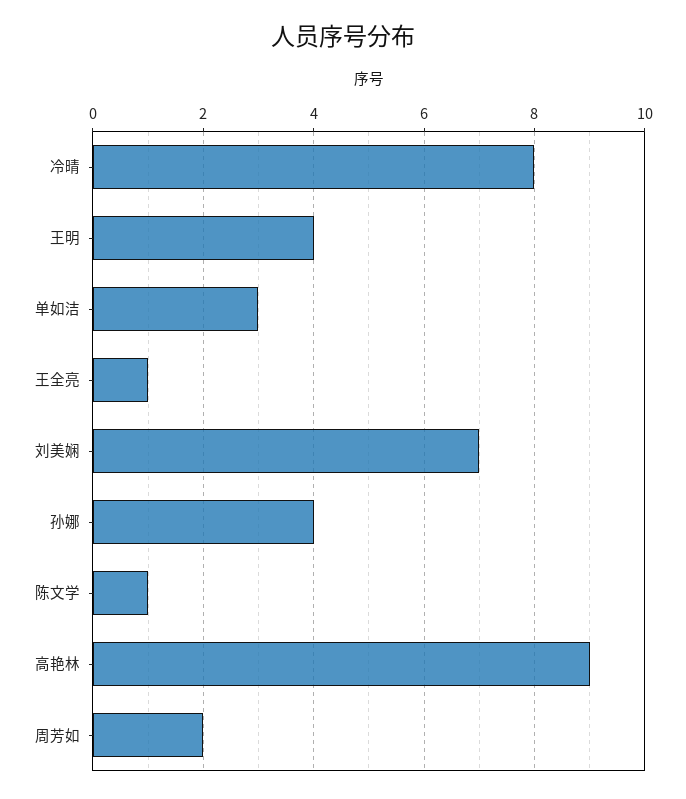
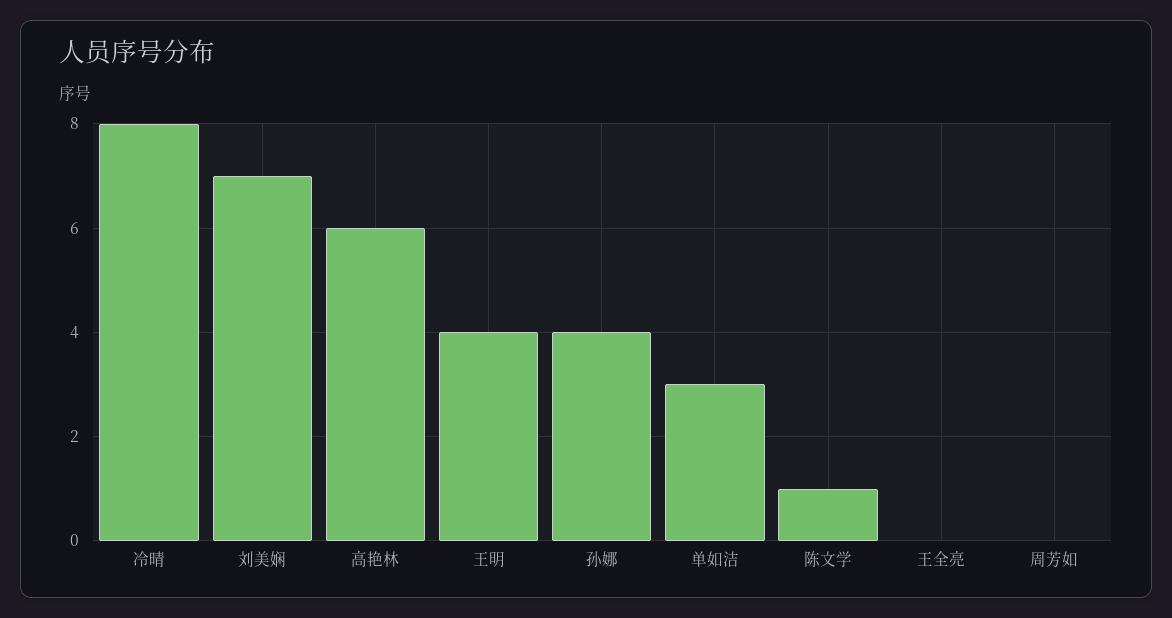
  {
    "冷晴": 8,
    "王明": 4,
    "单如洁": 3,
-   "王全亮": 1,
+   "王全亮": 0,
    "刘美娴": 7,
    "孙娜": 4,
    "陈文学": 1,
-   "高艳林": 9,
+   "高艳林": 6,
-   "周芳如": 2
+   "周芳如": 0
  }

